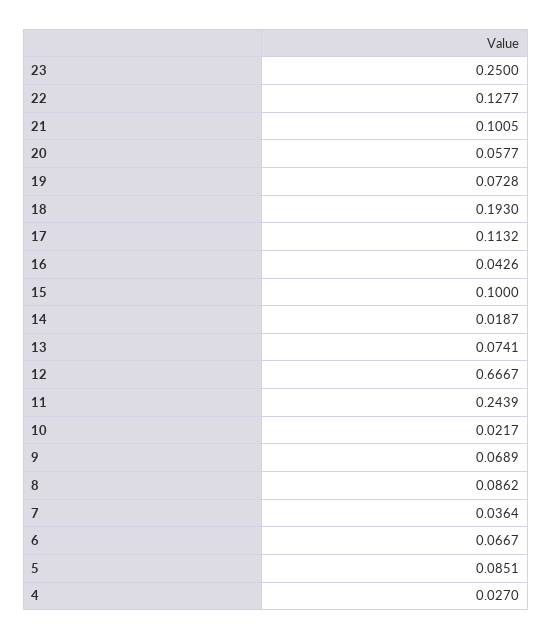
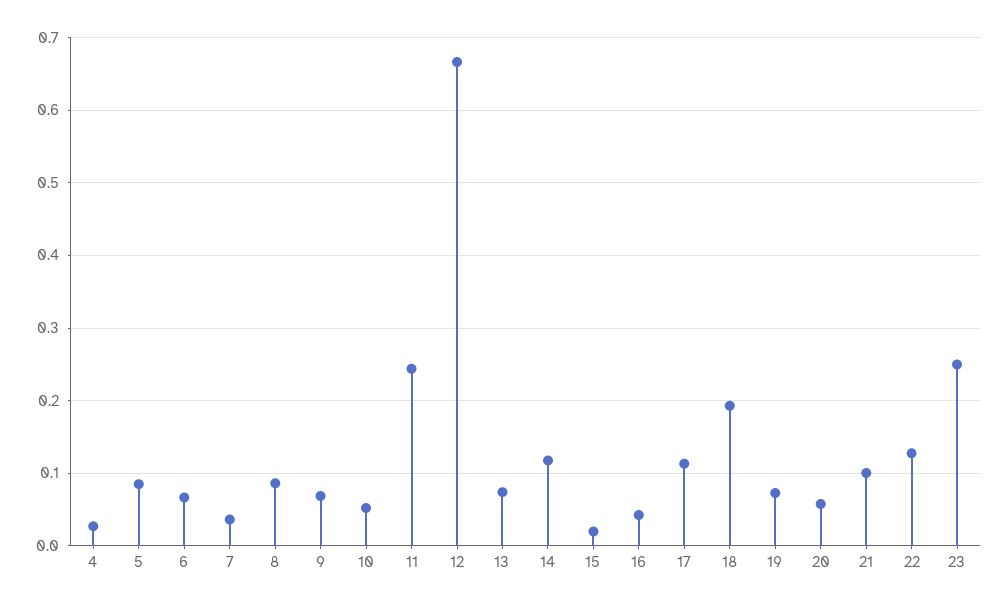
  {
    "23": 0.25,
    "22": 0.1277,
    "21": 0.1005,
    "20": 0.0577,
    "19": 0.0728,
    "18": 0.193,
    "17": 0.1132,
    "16": 0.0426,
-   "15": 0.1,
+   "15": 0.02,
-   "14": 0.0187,
+   "14": 0.12,
    "13": 0.0741,
    "12": 0.6667,
    "11": 0.2439,
-   "10": 0.0217,
+   "10": 0.05,
    "9": 0.0689,
    "8": 0.0862,
    "7": 0.0364,
    "6": 0.0667,
    "5": 0.0851,
    "4": 0.027
  }

